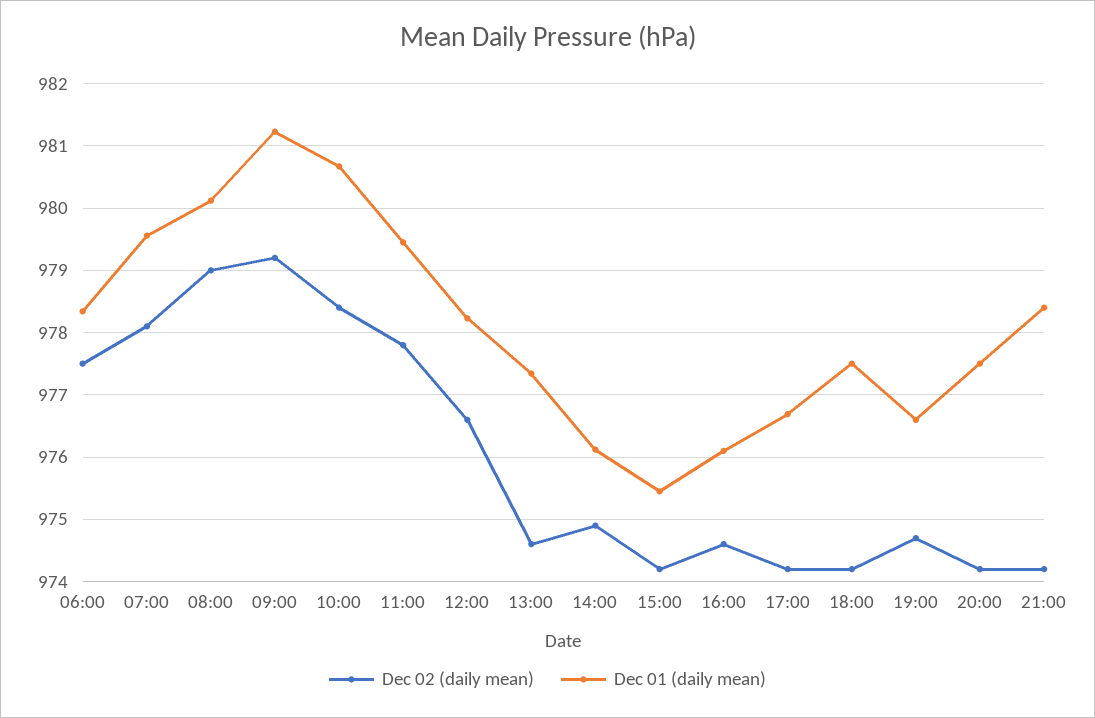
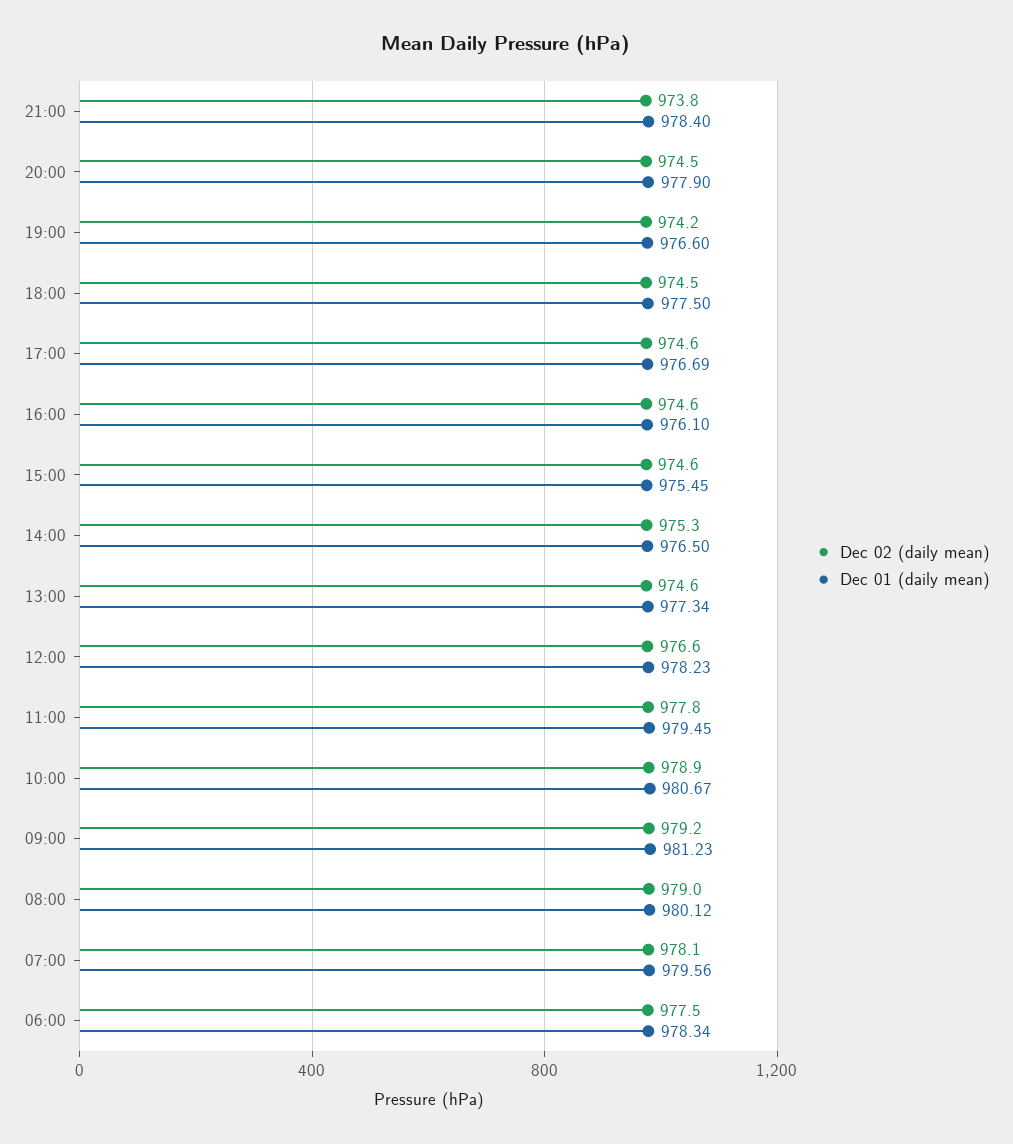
  {
    "Dec 02 (daily mean)": {
      "06:00": 977.5,
      "07:00": 978.1,
      "08:00": 979,
      "09:00": 979.2,
-     "10:00": 978.4,
+     "10:00": 978.9,
      "11:00": 977.8,
      "12:00": 976.6,
      "13:00": 974.6,
-     "14:00": 974.9,
+     "14:00": 975.3,
-     "15:00": 974.2,
+     "15:00": 974.6,
      "16:00": 974.6,
-     "17:00": 974.2,
+     "17:00": 974.6,
-     "18:00": 974.2,
+     "18:00": 974.5,
-     "19:00": 974.7,
+     "19:00": 974.2,
-     "20:00": 974.2,
+     "20:00": 974.5,
-     "21:00": 974.2
+     "21:00": 973.8
    },
    "Dec 01 (daily mean)": {
      "06:00": 978.34,
      "07:00": 979.56,
      "08:00": 980.12,
      "09:00": 981.23,
      "10:00": 980.67,
      "11:00": 979.45,
      "12:00": 978.23,
      "13:00": 977.34,
-     "14:00": 976.1,
+     "14:00": 976.5,
      "15:00": 975.45,
      "16:00": 976.1,
      "17:00": 976.69,
      "18:00": 977.5,
      "19:00": 976.6,
-     "20:00": 977.5,
+     "20:00": 977.9,
      "21:00": 978.4
    }
  }

